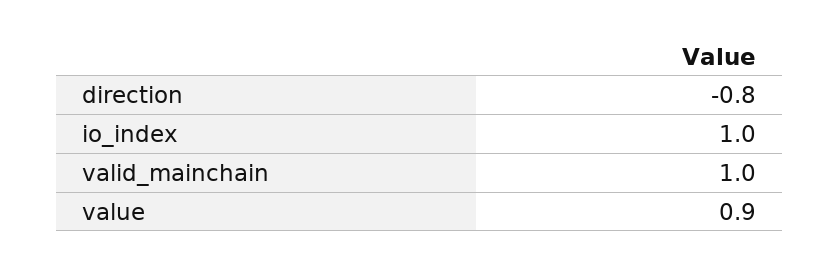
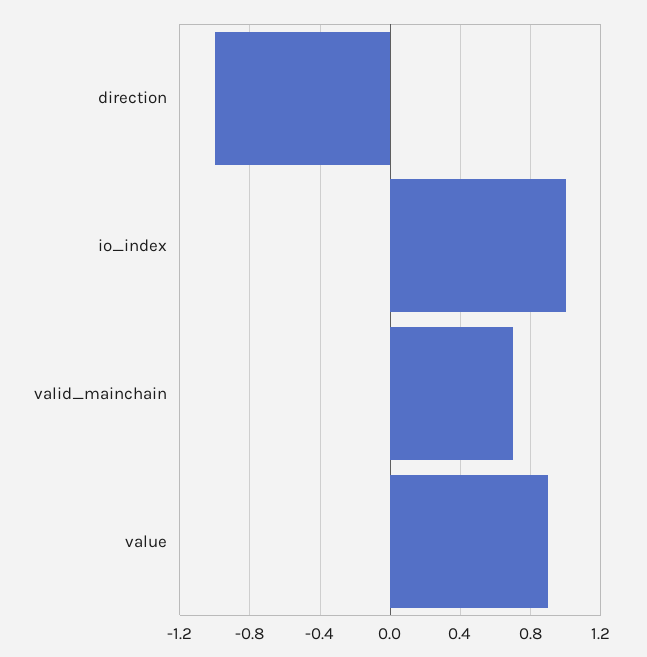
  {
-   "direction": -0.8,
+   "direction": -1,
    "io_index": 1,
-   "valid_mainchain": 1,
+   "valid_mainchain": 0.7,
    "value": 0.9
  }

